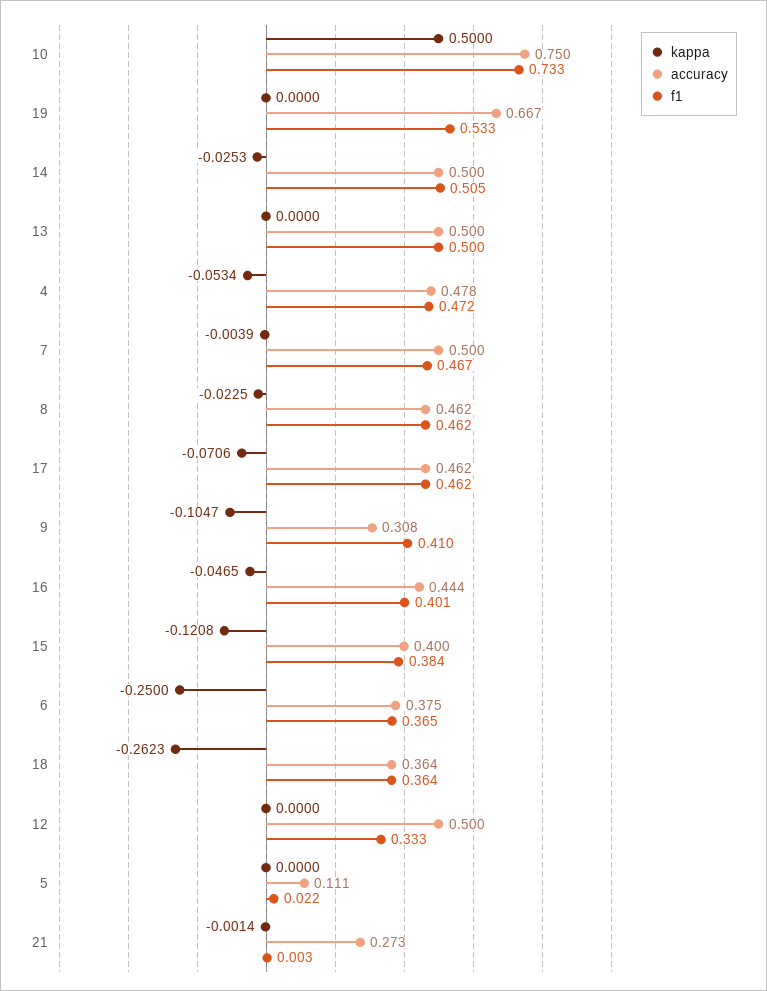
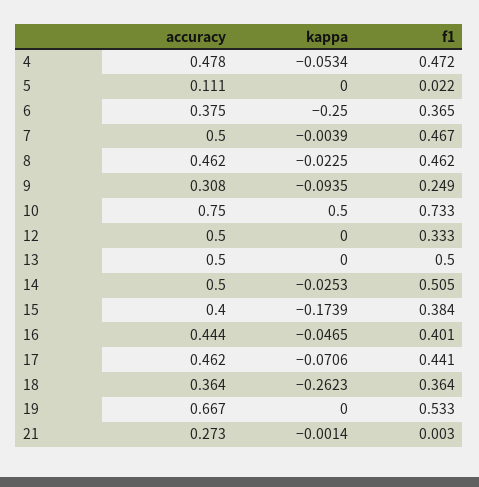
  {
    "kappa": {
      "10": 0.5,
      "19": 0,
      "14": -0.0253,
      "13": 0,
      "4": -0.0534,
      "7": -0.0039,
      "8": -0.0225,
      "17": -0.0706,
-     "9": -0.1047,
+     "9": -0.0935,
      "16": -0.0465,
-     "15": -0.1208,
+     "15": -0.1739,
      "6": -0.25,
      "18": -0.2623,
      "12": 0,
      "5": 0,
      "21": -0.0014
    },
    "accuracy": {
      "10": 0.75,
      "19": 0.667,
      "14": 0.5,
      "13": 0.5,
      "4": 0.478,
      "7": 0.5,
      "8": 0.462,
      "17": 0.462,
      "9": 0.308,
      "16": 0.444,
      "15": 0.4,
      "6": 0.375,
      "18": 0.364,
      "12": 0.5,
      "5": 0.111,
      "21": 0.273
    },
    "f1": {
      "10": 0.733,
      "19": 0.533,
      "14": 0.505,
      "13": 0.5,
      "4": 0.472,
      "7": 0.467,
      "8": 0.462,
-     "17": 0.462,
+     "17": 0.441,
-     "9": 0.41,
+     "9": 0.249,
      "16": 0.401,
      "15": 0.384,
      "6": 0.365,
      "18": 0.364,
      "12": 0.333,
      "5": 0.022,
      "21": 0.003
    }
  }

